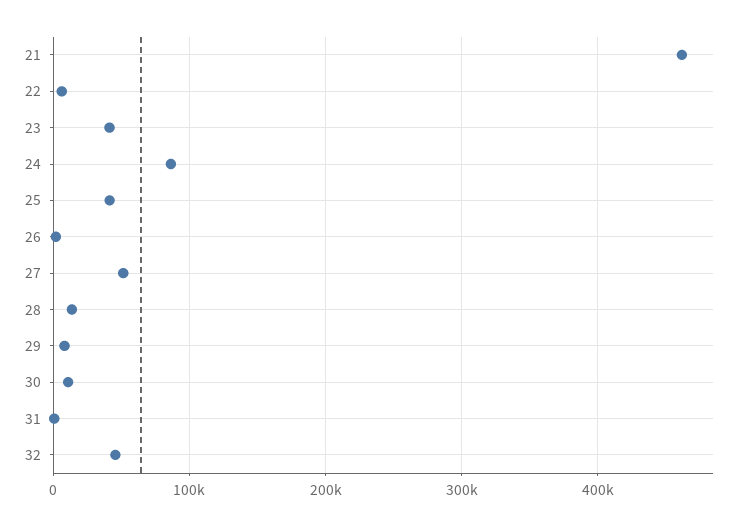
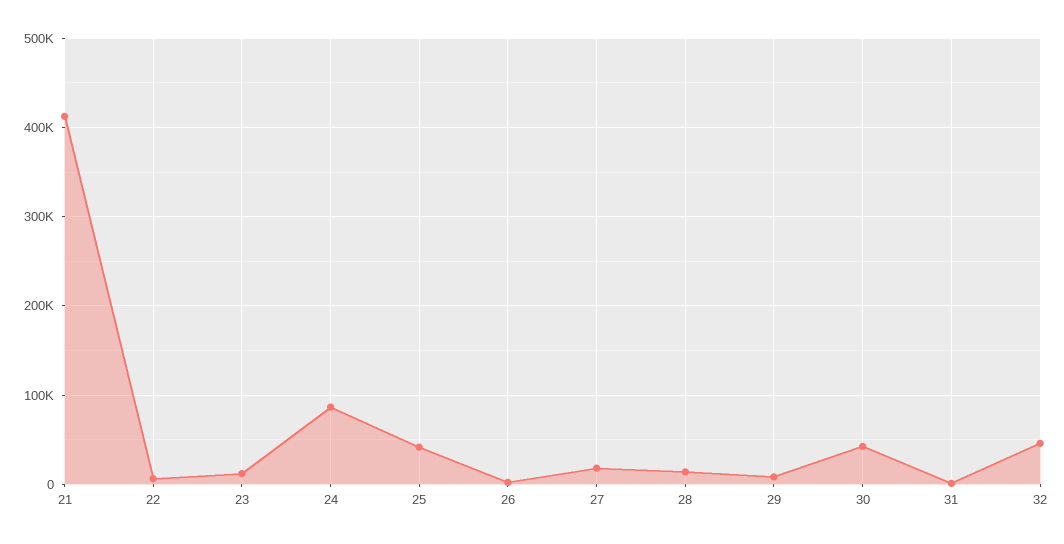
  {
-   "21": 460000,
+   "21": 410000,
    "22": 10000,
-   "23": 40000,
+   "23": 10000,
    "24": 90000,
    "25": 40000,
    "26": 0,
-   "27": 50000,
+   "27": 20000,
    "28": 10000,
    "29": 10000,
-   "30": 10000,
+   "30": 40000,
    "31": 0,
    "32": 50000
  }

